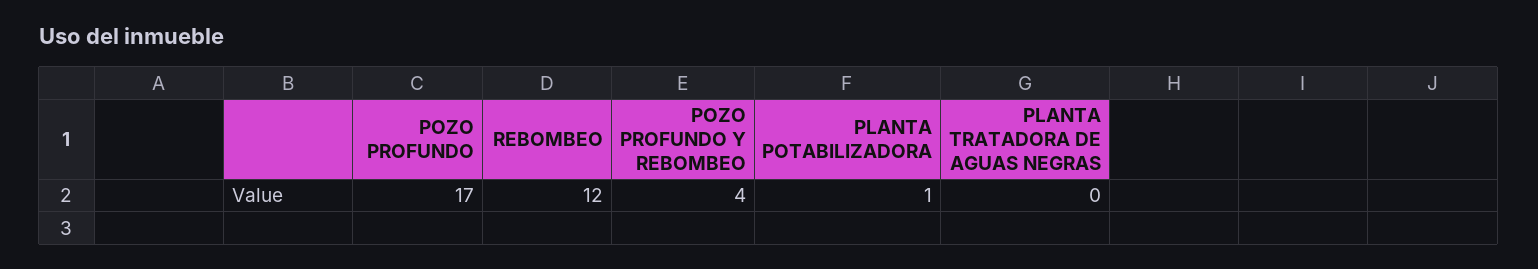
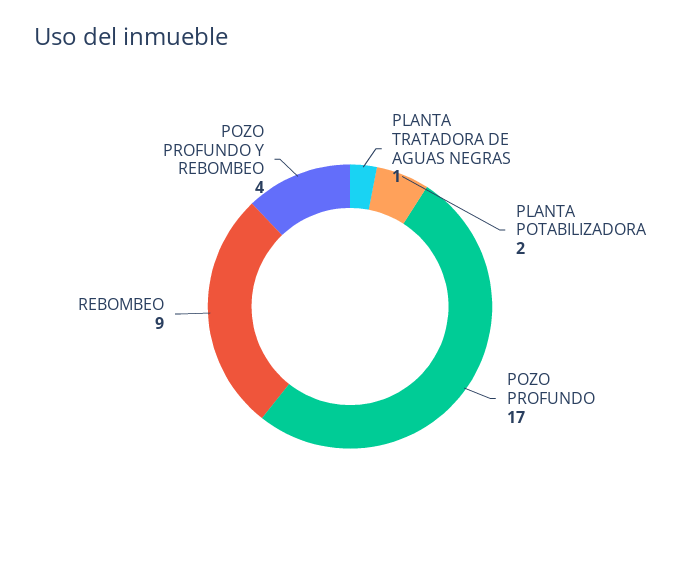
  {
    "POZO PROFUNDO": 17,
-   "REBOMBEO": 12,
+   "REBOMBEO": 9,
    "POZO PROFUNDO Y REBOMBEO": 4,
-   "PLANTA POTABILIZADORA": 1,
+   "PLANTA POTABILIZADORA": 2,
-   "PLANTA TRATADORA DE AGUAS NEGRAS": 0
+   "PLANTA TRATADORA DE AGUAS NEGRAS": 1
  }

